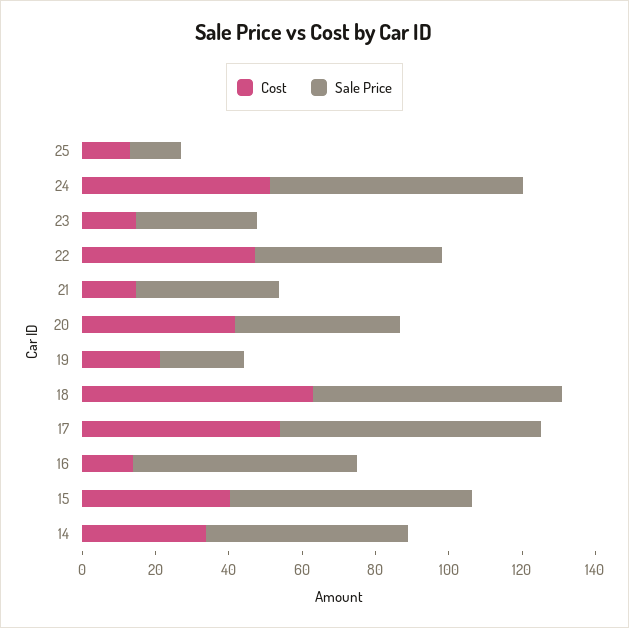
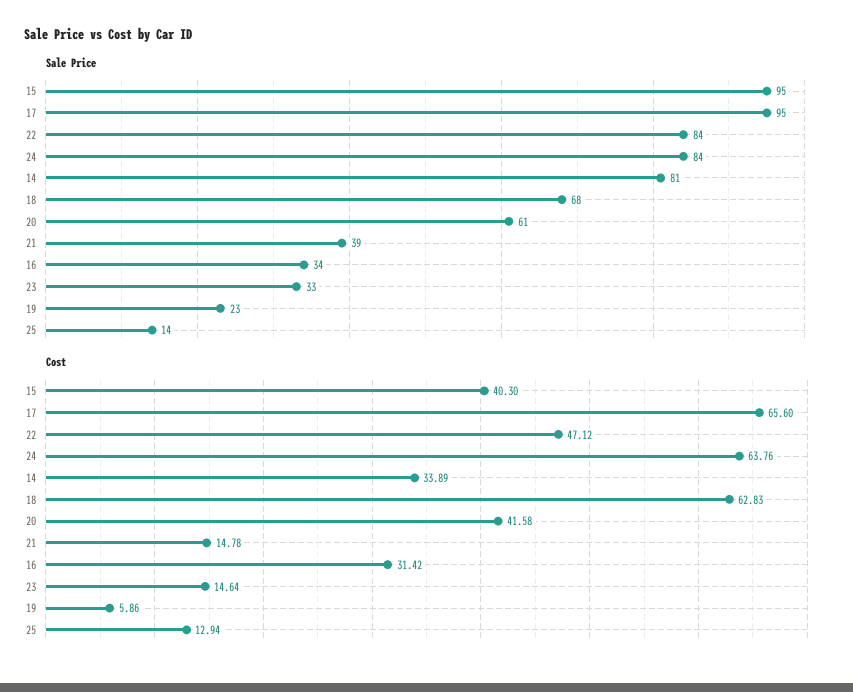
  {
    "Cost": {
      "25": 12.94,
-     "24": 50,
+     "24": 63.76,
      "23": 14.64,
      "22": 47.12,
      "21": 14.78,
      "20": 41.58,
-     "19": 20,
+     "19": 5.86,
      "18": 62.83,
-     "17": 55,
+     "17": 65.6,
-     "16": 15,
+     "16": 31.42,
      "15": 40.3,
      "14": 33.89
    },
    "Sale Price": {
      "25": 14,
-     "24": 70,
+     "24": 84,
      "23": 33,
-     "22": 50,
+     "22": 84,
      "21": 39,
-     "20": 45,
+     "20": 61,
      "19": 23,
      "18": 68,
-     "17": 70,
+     "17": 95,
-     "16": 60,
+     "16": 34,
-     "15": 65,
+     "15": 95,
-     "14": 55
+     "14": 81
    }
  }

